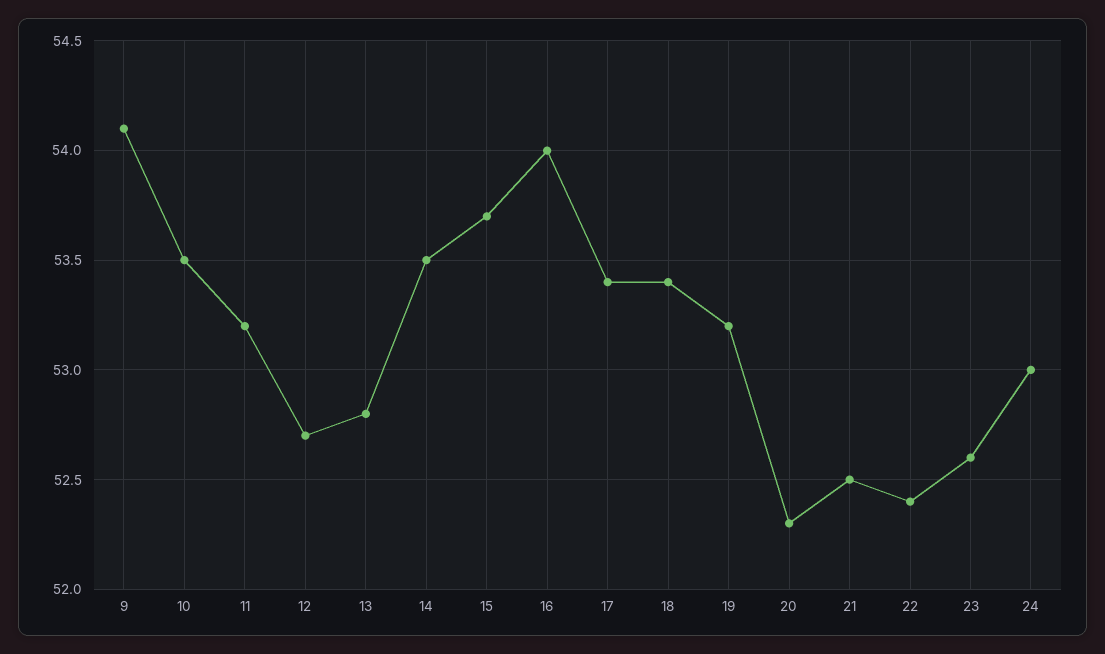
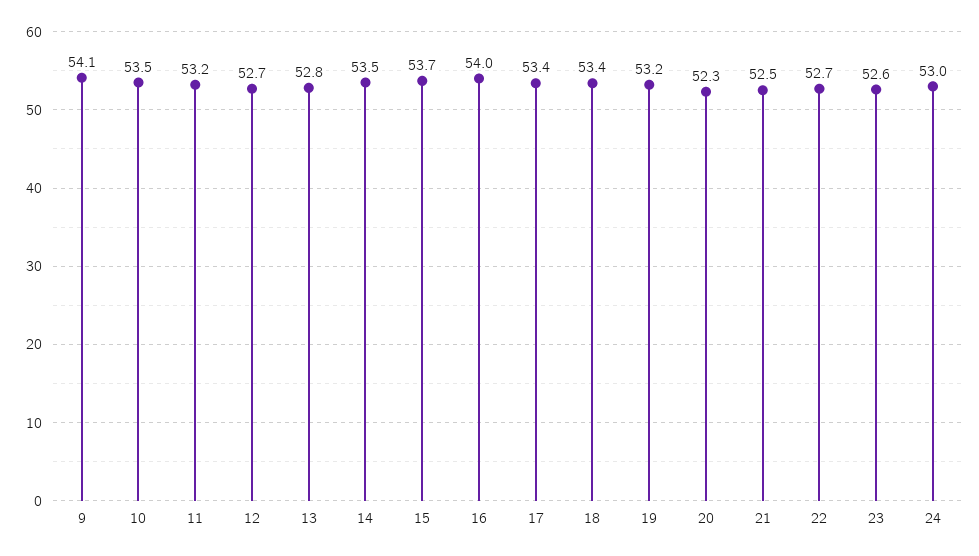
  {
    "9": 54.1,
    "10": 53.5,
    "11": 53.2,
    "12": 52.7,
    "13": 52.8,
    "14": 53.5,
    "15": 53.7,
    "16": 54,
    "17": 53.4,
    "18": 53.4,
    "19": 53.2,
    "20": 52.3,
    "21": 52.5,
-   "22": 52.4,
+   "22": 52.7,
    "23": 52.6,
    "24": 53
  }

